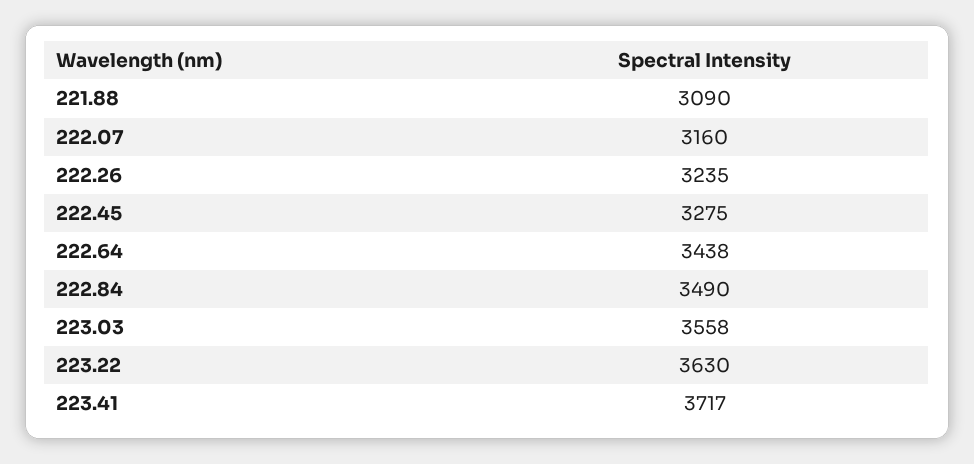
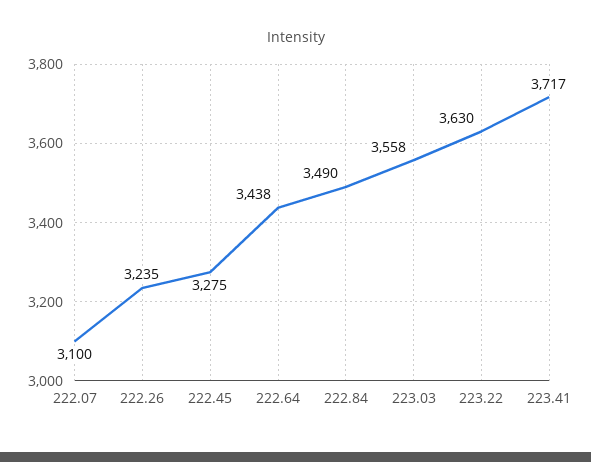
  {
-   "221.88": 3090,
-   "222.07": 3160,
+   "222.07": 3100,
    "222.26": 3235,
    "222.45": 3275,
    "222.64": 3438,
    "222.84": 3490,
    "223.03": 3558,
    "223.22": 3630,
    "223.41": 3717
  }

